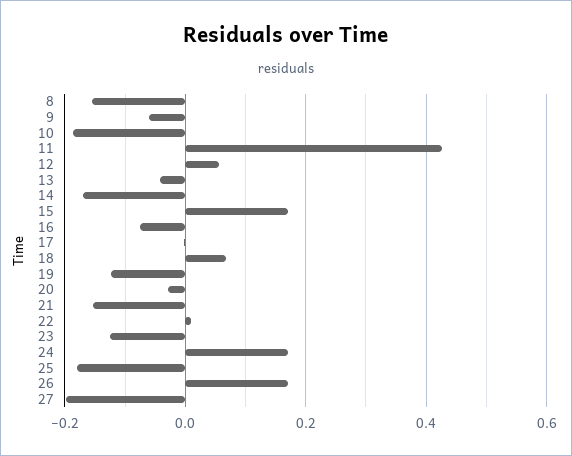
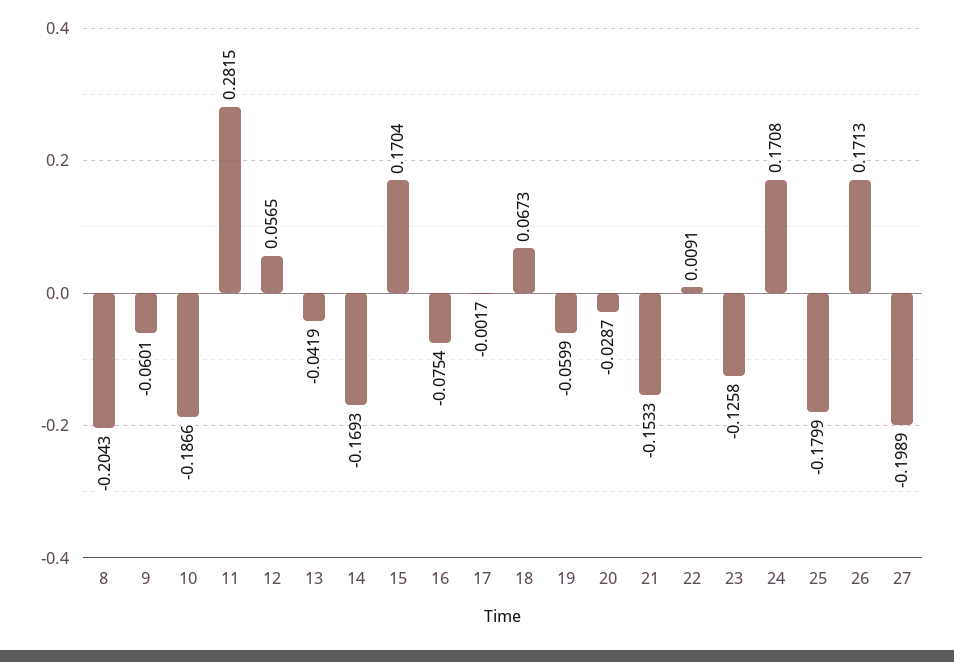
  {
-   "8": -0.16,
+   "8": -0.2043,
    "9": -0.0601,
    "10": -0.1866,
-   "11": 0.42,
+   "11": 0.2815,
    "12": 0.0565,
    "13": -0.0419,
    "14": -0.1693,
    "15": 0.1704,
    "16": -0.0754,
    "17": -0.0017,
    "18": 0.0673,
-   "19": -0.12,
+   "19": -0.0599,
    "20": -0.0287,
    "21": -0.1533,
    "22": 0.0091,
    "23": -0.1258,
    "24": 0.1708,
    "25": -0.1799,
    "26": 0.1713,
    "27": -0.1989
  }

